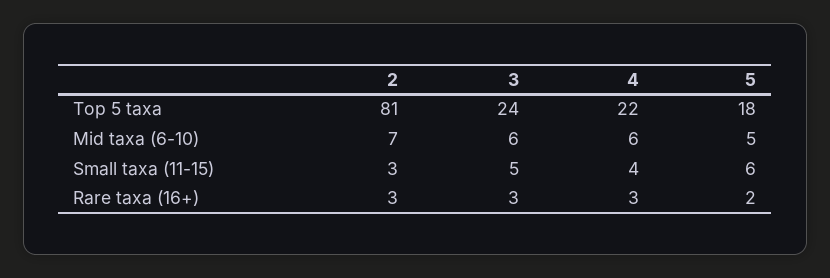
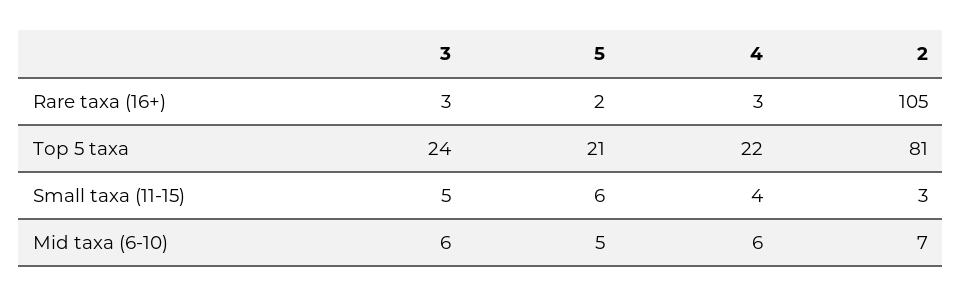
  {
    "2": {
      "Top 5 taxa": 81,
      "Mid taxa (6-10)": 7,
      "Small taxa (11-15)": 3,
-     "Rare taxa (16+)": 3
+     "Rare taxa (16+)": 105
    },
    "3": {
      "Top 5 taxa": 24,
      "Mid taxa (6-10)": 6,
      "Small taxa (11-15)": 5,
      "Rare taxa (16+)": 3
    },
    "4": {
      "Top 5 taxa": 22,
      "Mid taxa (6-10)": 6,
      "Small taxa (11-15)": 4,
      "Rare taxa (16+)": 3
    },
    "5": {
-     "Top 5 taxa": 18,
+     "Top 5 taxa": 21,
      "Mid taxa (6-10)": 5,
      "Small taxa (11-15)": 6,
      "Rare taxa (16+)": 2
    }
  }

